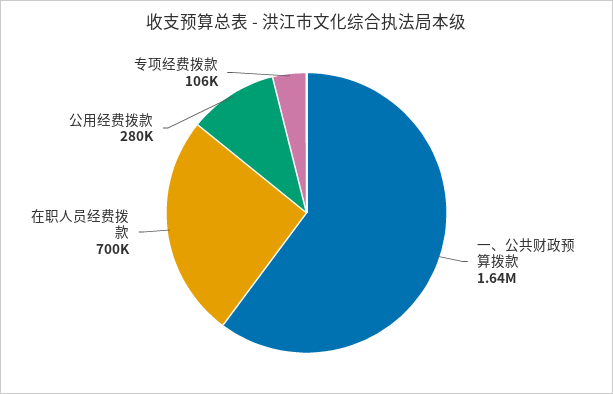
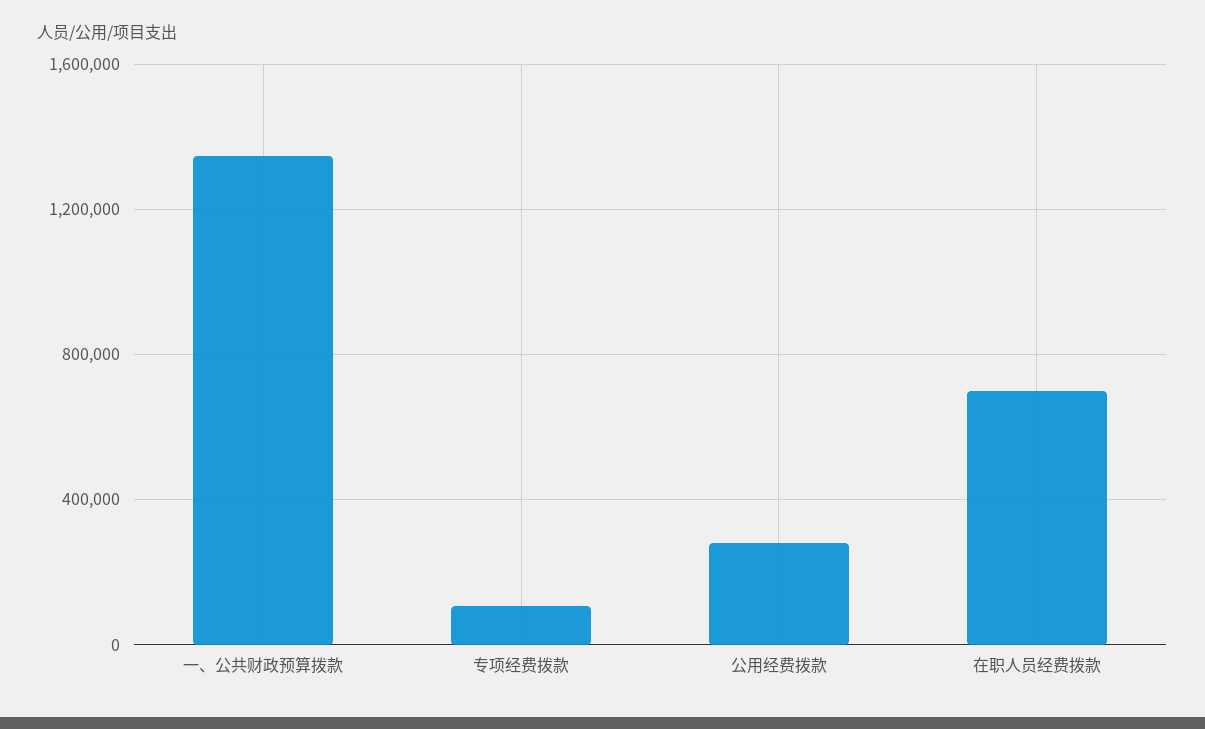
  {
-   "一、公共财政预算拨款": 1640000,
+   "一、公共财政预算拨款": 1350000,
    "在职人员经费拨款": 700000,
    "公用经费拨款": 280000,
    "专项经费拨款": 106000
  }

